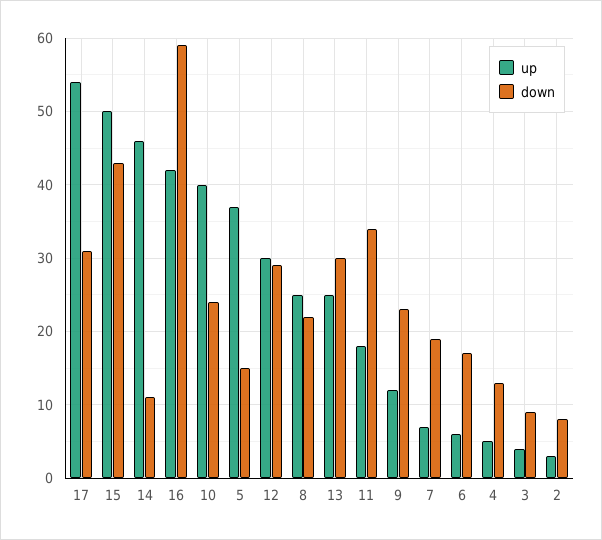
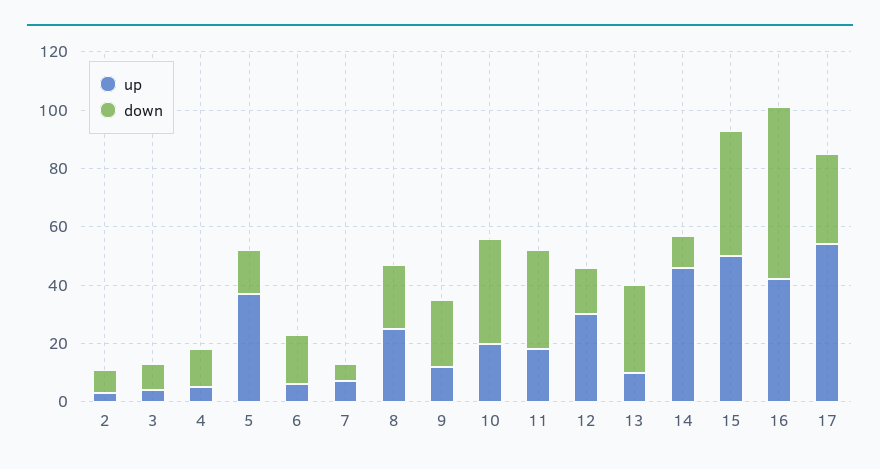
  {
    "up": {
      "17": 54,
      "15": 50,
      "14": 46,
      "16": 42,
-     "10": 40,
+     "10": 20,
      "5": 37,
      "12": 30,
      "8": 25,
-     "13": 25,
+     "13": 10,
      "11": 18,
      "9": 12,
      "7": 7,
      "6": 6,
      "4": 5,
      "3": 4,
      "2": 3
    },
    "down": {
      "17": 31,
      "15": 43,
      "14": 11,
      "16": 59,
-     "10": 24,
+     "10": 35,
      "5": 15,
-     "12": 29,
+     "12": 15,
      "8": 22,
      "13": 30,
      "11": 34,
      "9": 23,
-     "7": 19,
+     "7": 5,
      "6": 17,
      "4": 13,
      "3": 9,
      "2": 8
    }
  }

